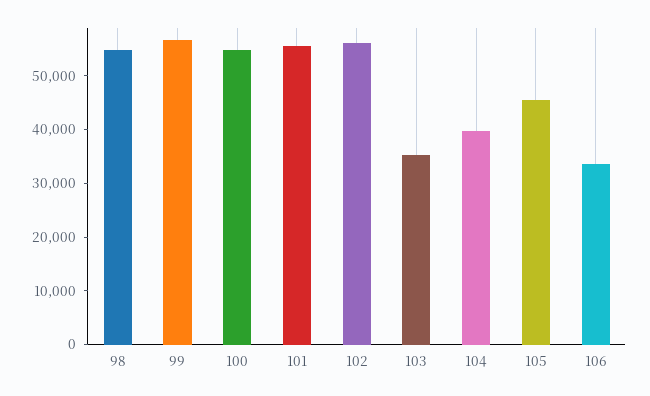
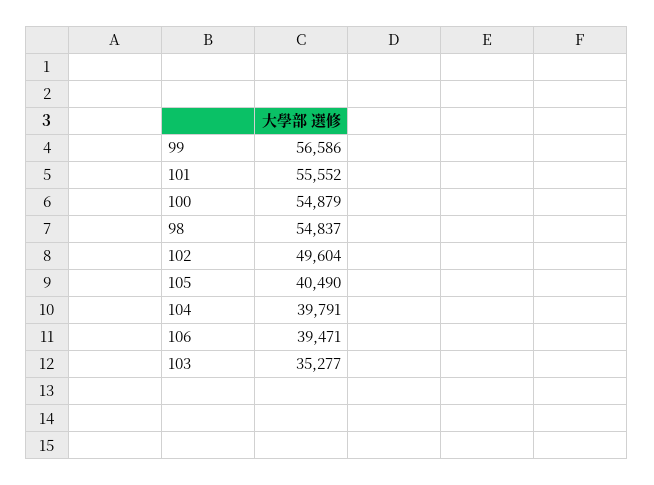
  {
    "98": 54837,
    "99": 56586,
    "100": 54879,
    "101": 55552,
-   "102": 56000,
+   "102": 49604,
    "103": 35277,
    "104": 39791,
-   "105": 46000,
+   "105": 40490,
-   "106": 34000
+   "106": 39471
  }

